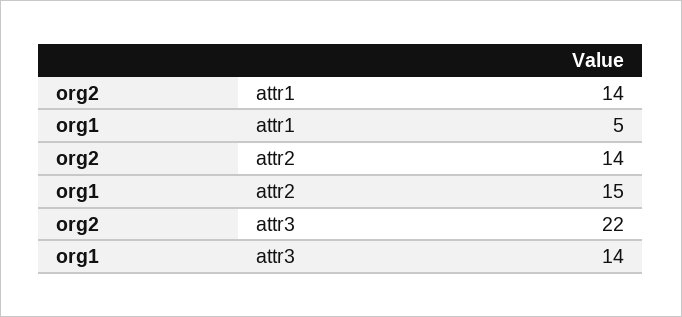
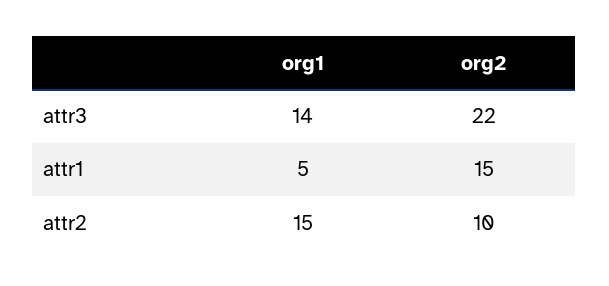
  {
    "org2": {
-     "attr1": 14,
+     "attr1": 15,
-     "attr2": 14,
+     "attr2": 10,
      "attr3": 22
    },
    "org1": {
      "attr1": 5,
      "attr2": 15,
      "attr3": 14
    }
  }

